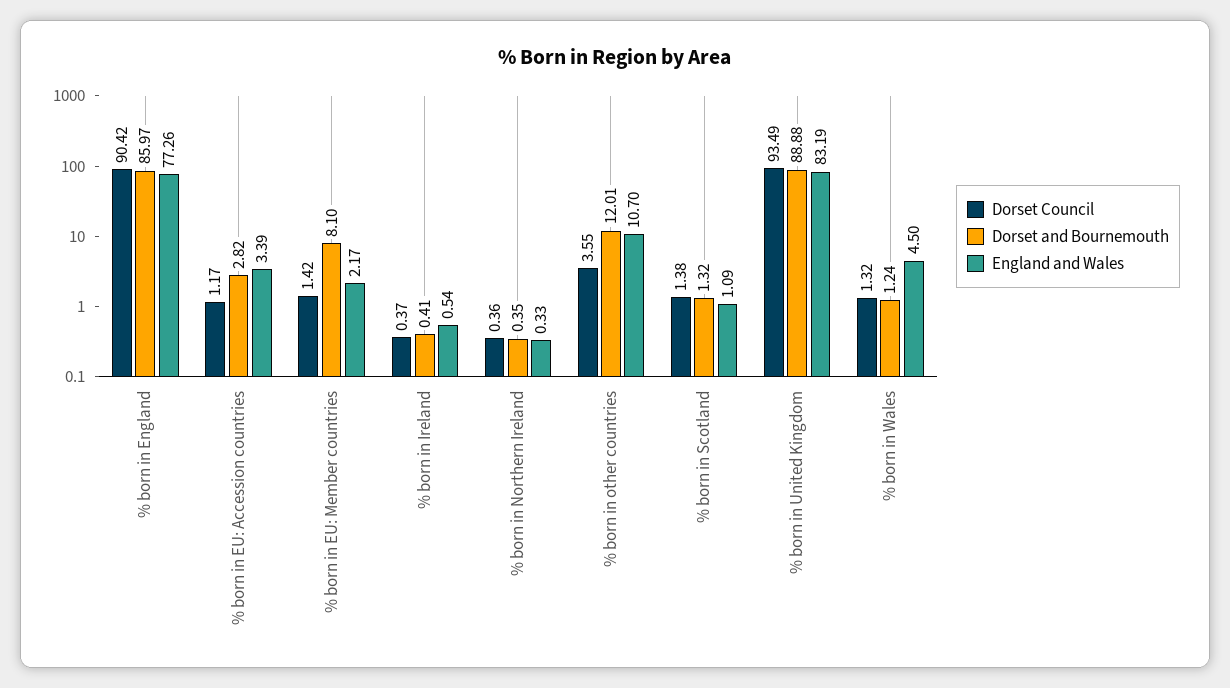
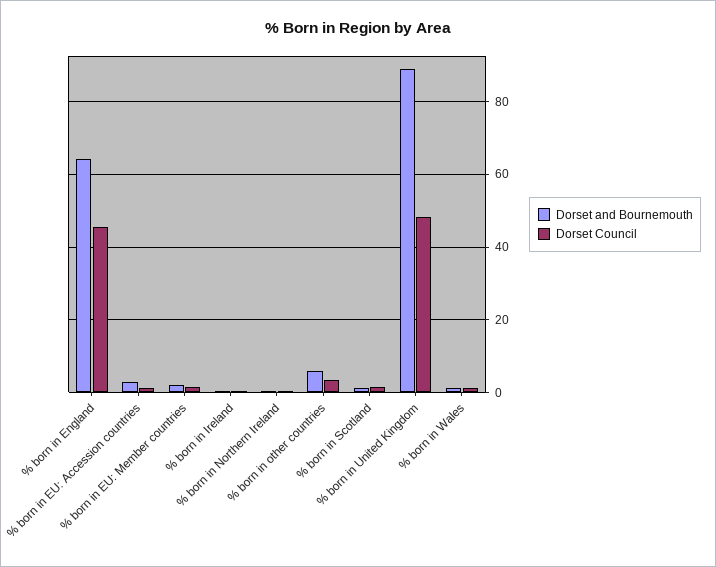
  {
    "Dorset Council": {
-     "% born in England": 90.42,
+     "% born in England": 46,
      "% born in EU: Accession countries": 1.17,
      "% born in EU: Member countries": 1.42,
      "% born in Ireland": 0.37,
      "% born in Northern Ireland": 0.36,
      "% born in other countries": 3.55,
      "% born in Scotland": 1.38,
-     "% born in United Kingdom": 93.49,
+     "% born in United Kingdom": 48,
      "% born in Wales": 1.32
    },
    "Dorset and Bournemouth": {
-     "% born in England": 85.97,
+     "% born in England": 64,
      "% born in EU: Accession countries": 2.82,
-     "% born in EU: Member countries": 8.1,
+     "% born in EU: Member countries": 2,
      "% born in Ireland": 0.41,
      "% born in Northern Ireland": 0.35,
-     "% born in other countries": 12.01,
+     "% born in other countries": 6,
      "% born in Scotland": 1.32,
      "% born in United Kingdom": 88.88,
      "% born in Wales": 1.24
-   },
+   }
-   "England and Wales": {
-     "% born in England": 77.26,
-     "% born in EU: Accession countries": 3.39,
-     "% born in EU: Member countries": 2.17,
-     "% born in Ireland": 0.54,
-     "% born in Northern Ireland": 0.33,
-     "% born in other countries": 10.7,
-     "% born in Scotland": 1.09,
-     "% born in United Kingdom": 83.19,
-     "% born in Wales": 4.5
-   }
  }

